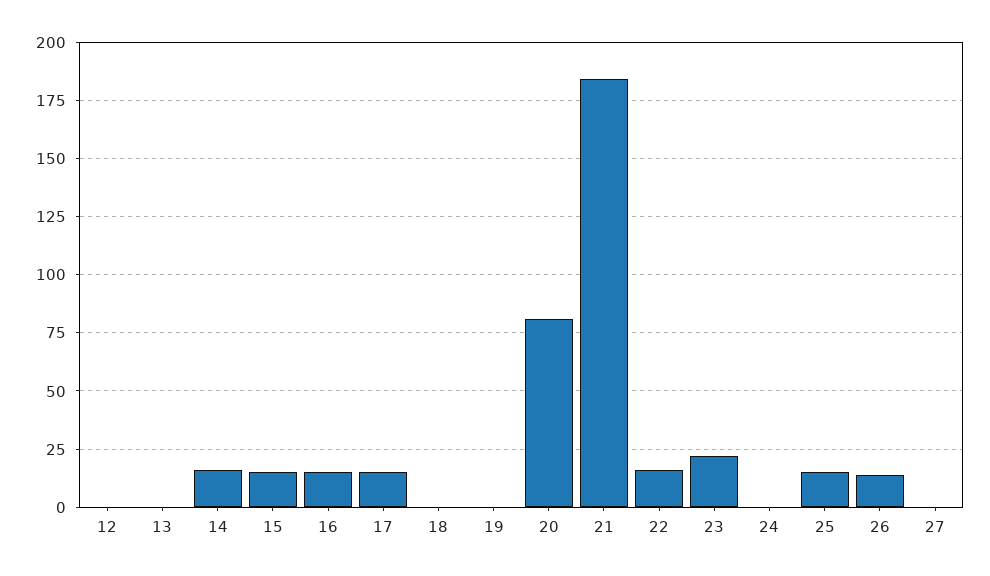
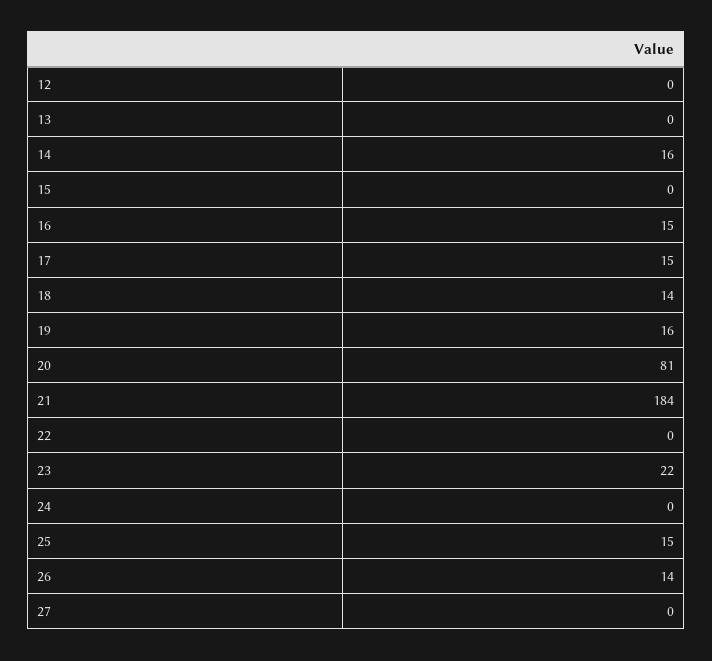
  {
    "12": 0,
    "13": 0,
    "14": 16,
-   "15": 15,
+   "15": 0,
    "16": 15,
    "17": 15,
-   "18": 0,
+   "18": 14,
-   "19": 0,
+   "19": 16,
    "20": 81,
    "21": 184,
-   "22": 15,
+   "22": 0,
    "23": 22,
    "24": 0,
    "25": 15,
    "26": 14,
    "27": 0
  }

